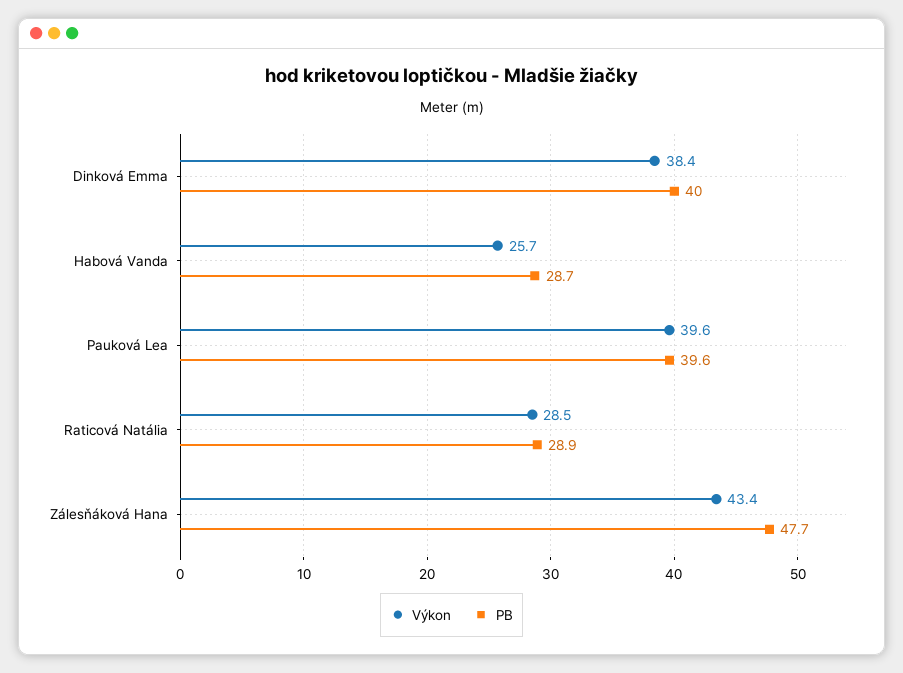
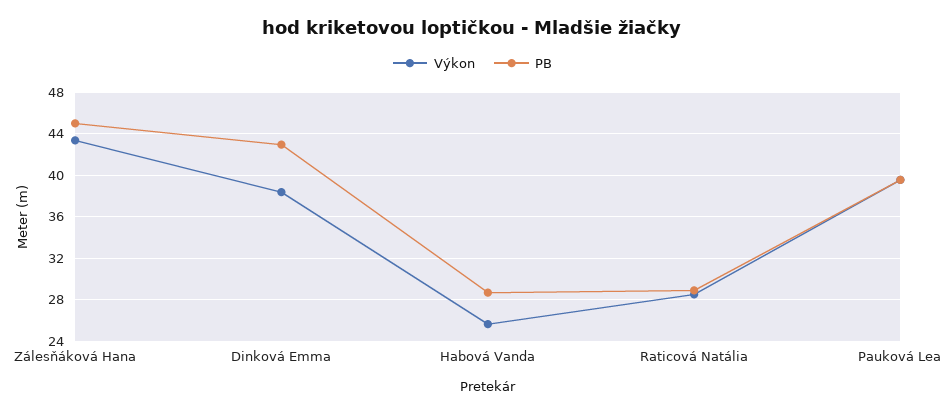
  {
    "Výkon": {
      "Dinková Emma": 38.4,
      "Habová Vanda": 25.7,
      "Pauková Lea": 39.6,
      "Raticová Natália": 28.5,
      "Zálesňáková Hana": 43.4
    },
    "PB": {
-     "Dinková Emma": 40,
+     "Dinková Emma": 43,
      "Habová Vanda": 28.7,
      "Pauková Lea": 39.6,
      "Raticová Natália": 28.9,
-     "Zálesňáková Hana": 47.7
+     "Zálesňáková Hana": 45
    }
  }

